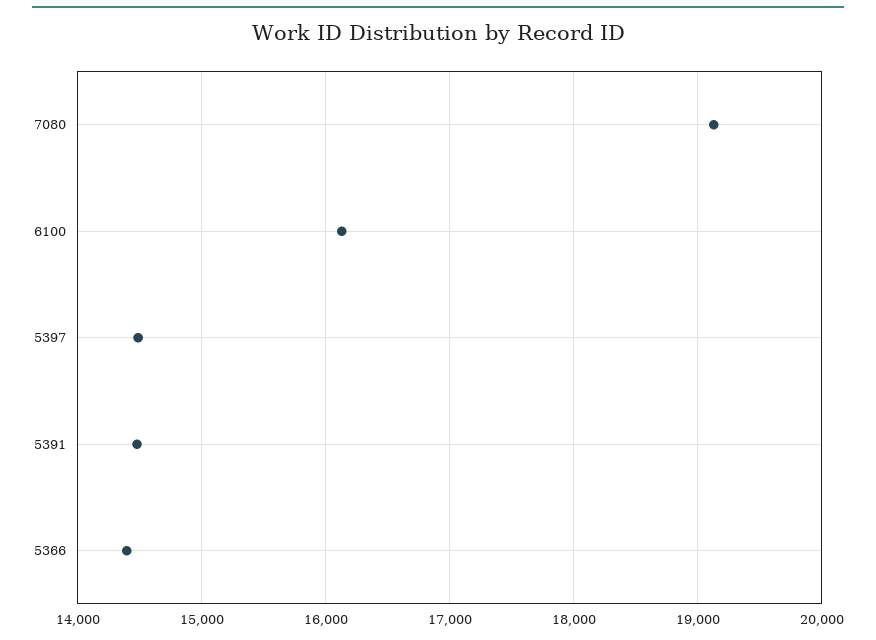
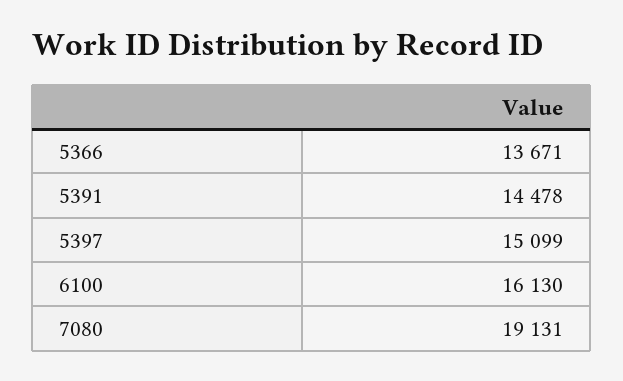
  {
    "7080": 19131,
    "6100": 16130,
-   "5397": 14500,
+   "5397": 15099,
    "5391": 14478,
-   "5366": 14400
+   "5366": 13671
  }

